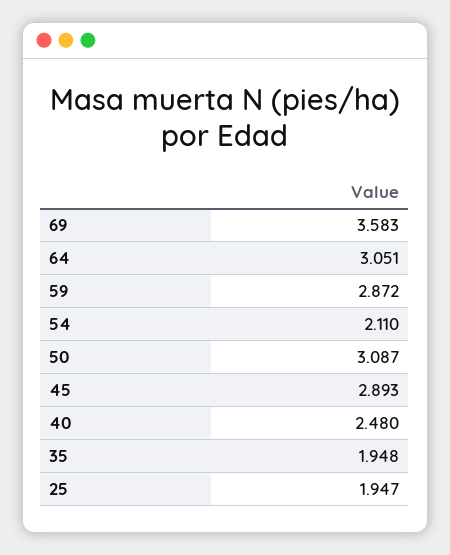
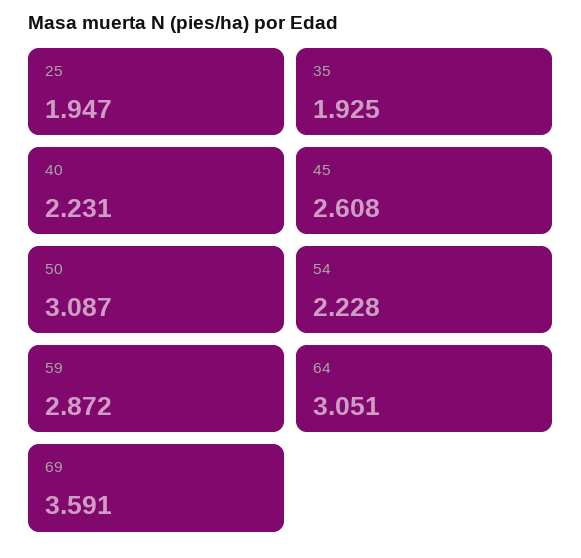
  {
-   "69": 3.583,
+   "69": 3.591,
    "64": 3.051,
    "59": 2.872,
-   "54": 2.11,
+   "54": 2.228,
    "50": 3.087,
-   "45": 2.893,
+   "45": 2.608,
-   "40": 2.48,
+   "40": 2.231,
-   "35": 1.948,
+   "35": 1.925,
    "25": 1.947
  }

